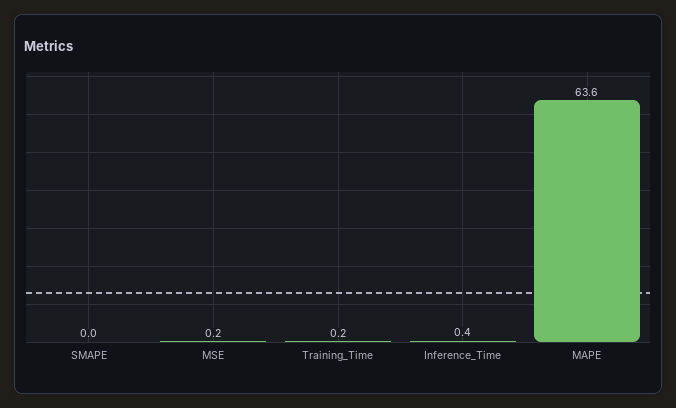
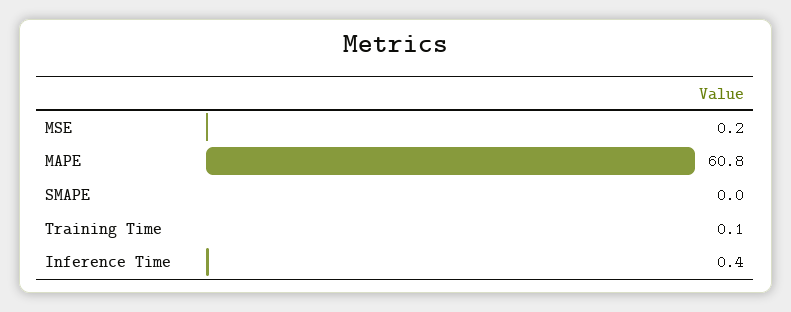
  {
    "SMAPE": 0,
    "MSE": 0.2,
-   "Training_Time": 0.2,
+   "Training_Time": 0.1,
    "Inference_Time": 0.4,
-   "MAPE": 63.6
+   "MAPE": 60.8
  }

